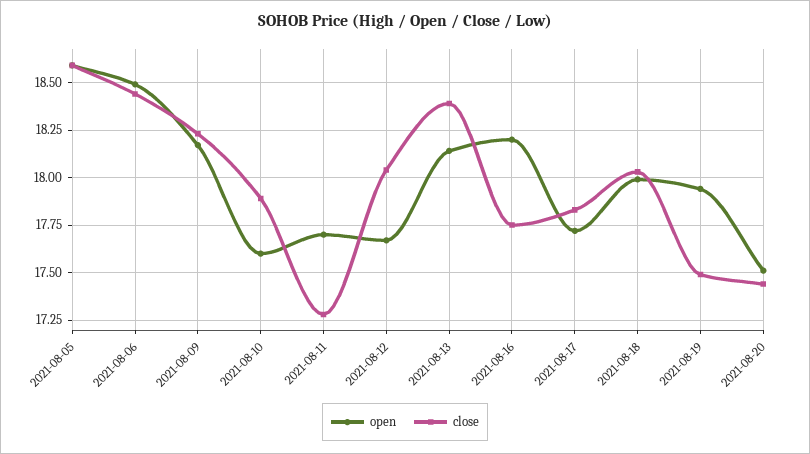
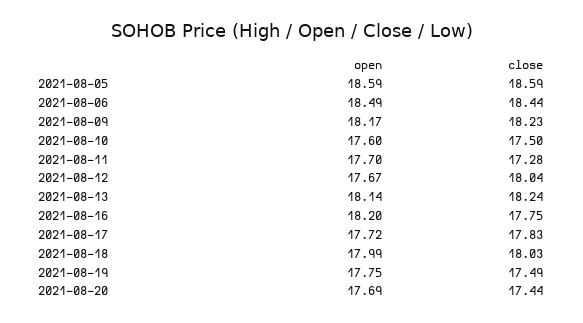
  {
    "open": {
      "2021-08-05": 18.59,
      "2021-08-06": 18.49,
      "2021-08-09": 18.17,
      "2021-08-10": 17.6,
      "2021-08-11": 17.7,
      "2021-08-12": 17.67,
      "2021-08-13": 18.14,
      "2021-08-16": 18.2,
      "2021-08-17": 17.72,
      "2021-08-18": 17.99,
-     "2021-08-19": 17.95,
+     "2021-08-19": 17.75,
-     "2021-08-20": 17.5
+     "2021-08-20": 17.69
    },
    "close": {
      "2021-08-05": 18.59,
      "2021-08-06": 18.44,
      "2021-08-09": 18.23,
-     "2021-08-10": 17.9,
+     "2021-08-10": 17.5,
      "2021-08-11": 17.28,
      "2021-08-12": 18.04,
-     "2021-08-13": 18.4,
+     "2021-08-13": 18.24,
      "2021-08-16": 17.75,
      "2021-08-17": 17.83,
      "2021-08-18": 18.03,
      "2021-08-19": 17.49,
      "2021-08-20": 17.44
    }
  }

